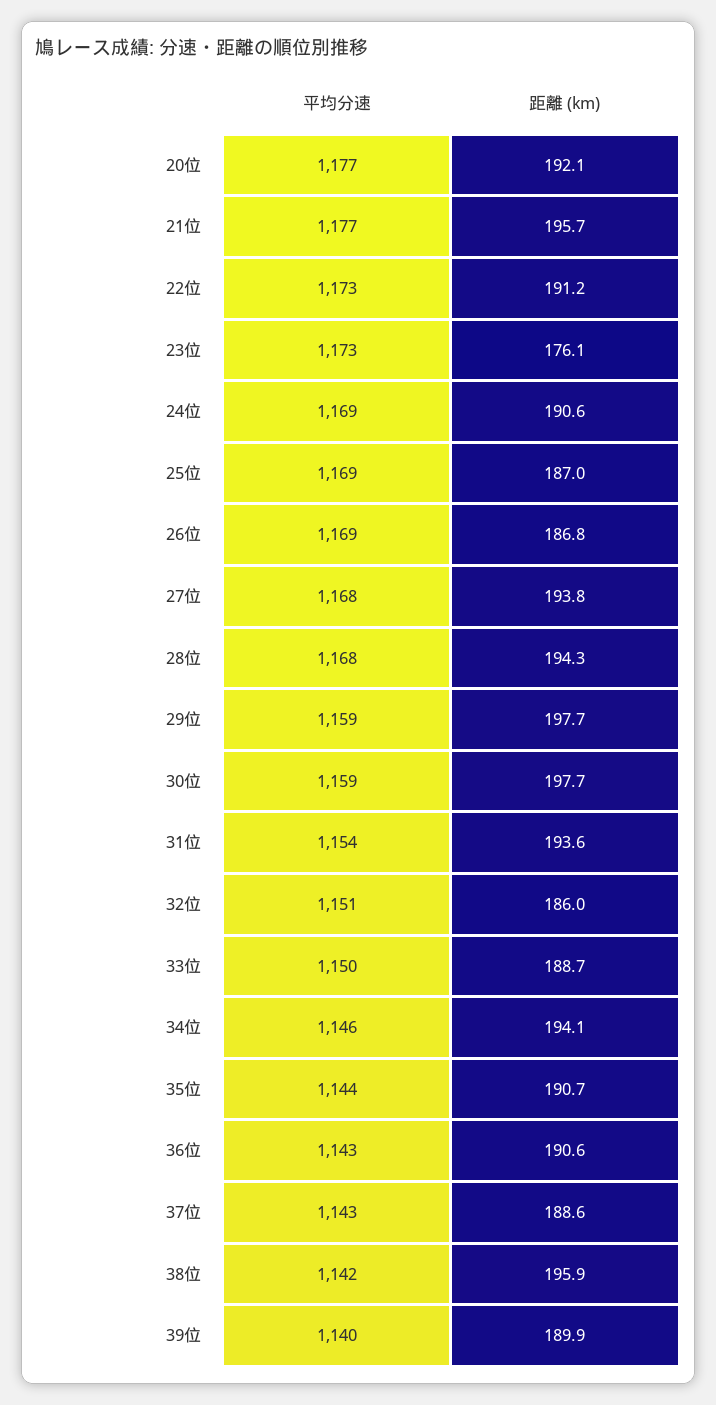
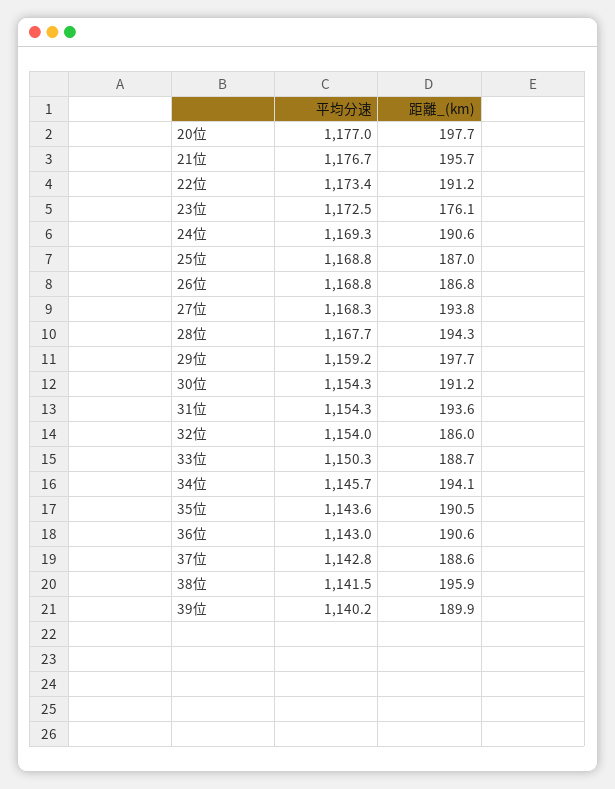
  {
    "平均分速": {
      "20位": 1177,
      "21位": 1176.7,
      "22位": 1173.4,
      "23位": 1172.5,
      "24位": 1169.3,
      "25位": 1168.8,
      "26位": 1168.8,
      "27位": 1168.3,
      "28位": 1167.7,
      "29位": 1159.2,
-     "30位": 1159,
+     "30位": 1154.3,
      "31位": 1154.3,
-     "32位": 1151,
+     "32位": 1154,
      "33位": 1150.3,
      "34位": 1145.7,
      "35位": 1143.6,
      "36位": 1143,
      "37位": 1142.8,
      "38位": 1141.5,
      "39位": 1140.2
    },
    "距離 (km)": {
-     "20位": 192.1,
+     "20位": 197.7,
      "21位": 195.7,
      "22位": 191.2,
      "23位": 176.1,
      "24位": 190.6,
      "25位": 187,
      "26位": 186.8,
      "27位": 193.8,
      "28位": 194.3,
      "29位": 197.7,
-     "30位": 197.7,
+     "30位": 191.2,
      "31位": 193.6,
      "32位": 186,
      "33位": 188.7,
      "34位": 194.1,
-     "35位": 190.7,
+     "35位": 190.5,
      "36位": 190.6,
      "37位": 188.6,
      "38位": 195.9,
      "39位": 189.9
    }
  }

